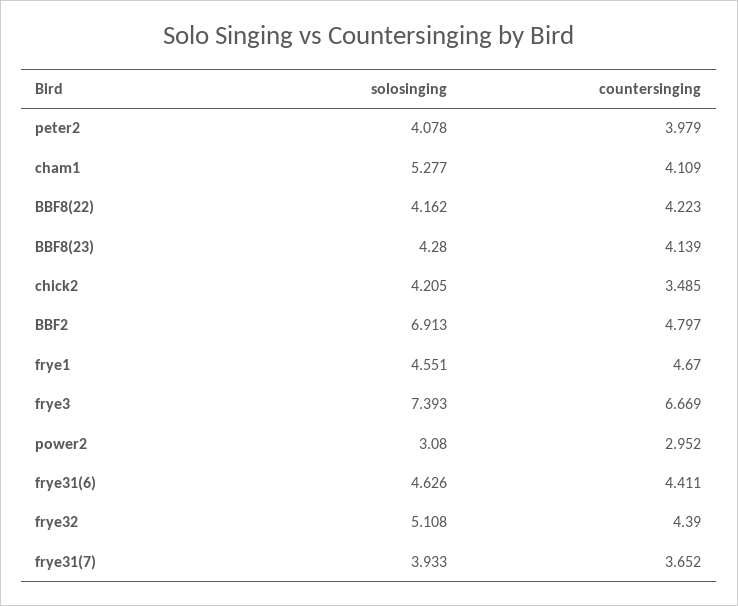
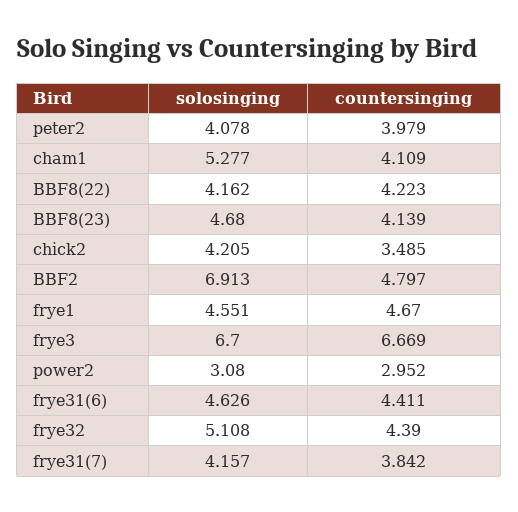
  {
    "solosinging": {
      "peter2": 4.078,
      "cham1": 5.277,
      "BBF8(22)": 4.162,
-     "BBF8(23)": 4.28,
+     "BBF8(23)": 4.68,
      "chick2": 4.205,
      "BBF2": 6.913,
      "frye1": 4.551,
-     "frye3": 7.393,
+     "frye3": 6.7,
      "power2": 3.08,
      "frye31(6)": 4.626,
      "frye32": 5.108,
-     "frye31(7)": 3.933
+     "frye31(7)": 4.157
    },
    "countersinging": {
      "peter2": 3.979,
      "cham1": 4.109,
      "BBF8(22)": 4.223,
      "BBF8(23)": 4.139,
      "chick2": 3.485,
      "BBF2": 4.797,
      "frye1": 4.67,
      "frye3": 6.669,
      "power2": 2.952,
      "frye31(6)": 4.411,
      "frye32": 4.39,
-     "frye31(7)": 3.652
+     "frye31(7)": 3.842
    }
  }

